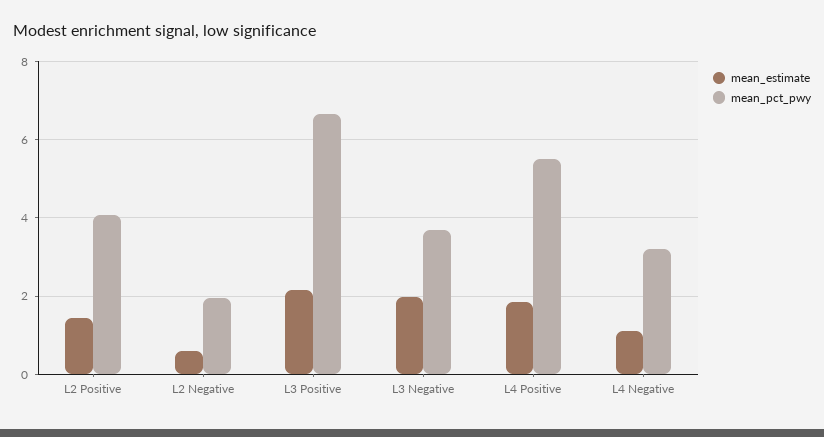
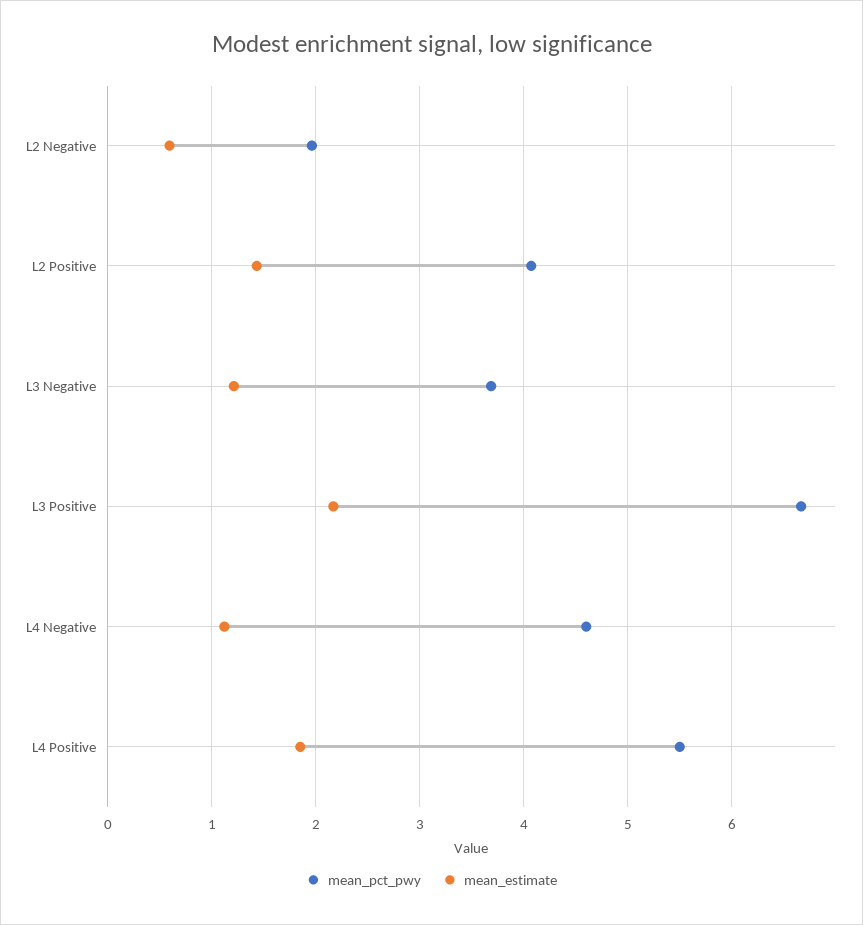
  {
    "mean_estimate": {
      "L2 Positive": 1.4,
      "L2 Negative": 0.6,
      "L3 Positive": 2.2,
-     "L3 Negative": 2,
+     "L3 Negative": 1.2,
      "L4 Positive": 1.9,
      "L4 Negative": 1.1
    },
    "mean_pct_pwy": {
      "L2 Positive": 4.1,
      "L2 Negative": 2,
      "L3 Positive": 6.7,
      "L3 Negative": 3.7,
      "L4 Positive": 5.5,
-     "L4 Negative": 3.2
+     "L4 Negative": 4.6
    }
  }

